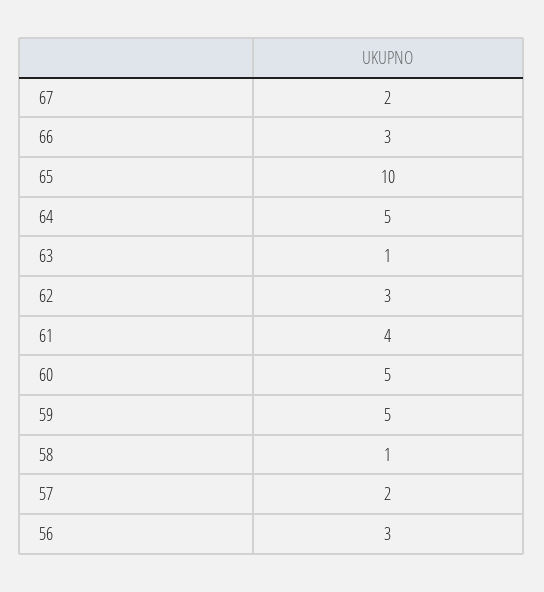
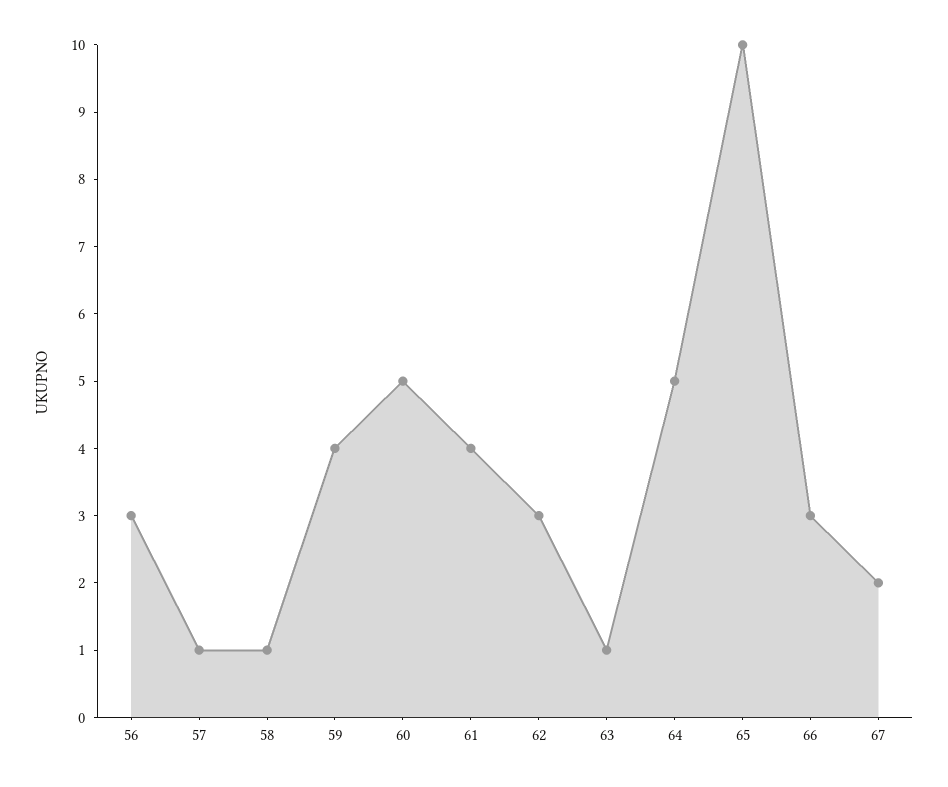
  {
    "67": 2,
    "66": 3,
    "65": 10,
    "64": 5,
    "63": 1,
    "62": 3,
    "61": 4,
    "60": 5,
-   "59": 5,
+   "59": 4,
    "58": 1,
-   "57": 2,
+   "57": 1,
    "56": 3
  }

